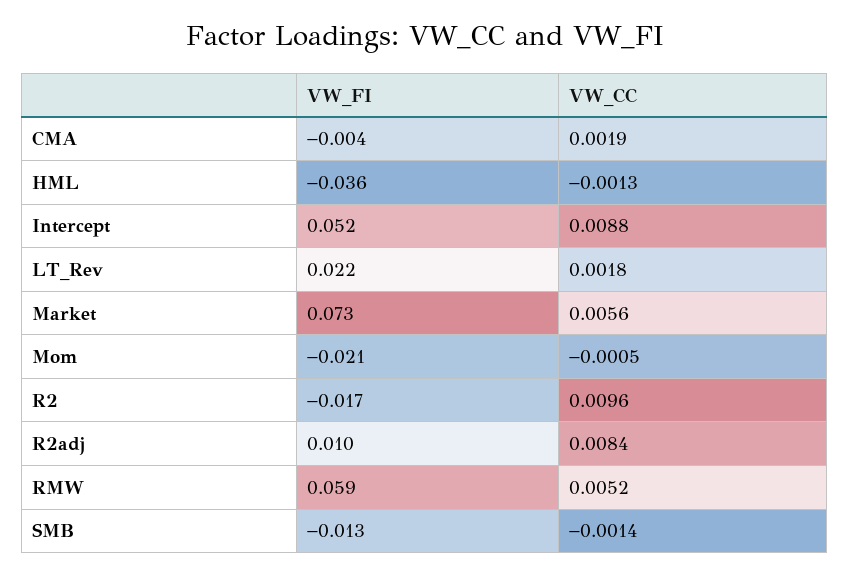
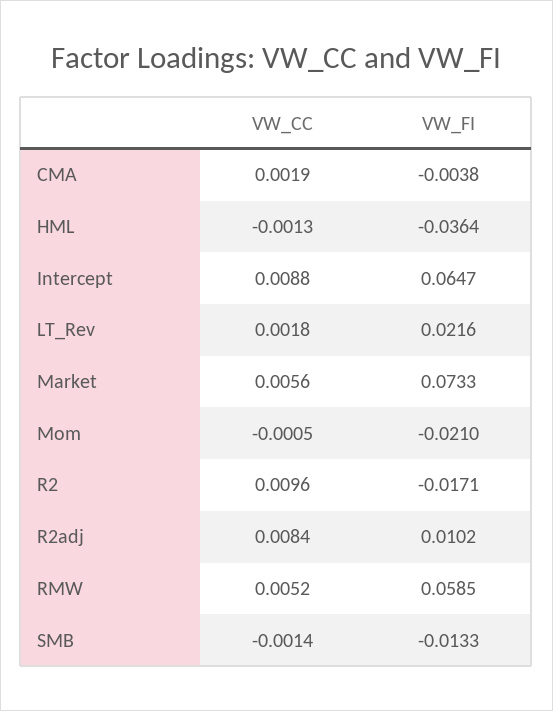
  {
    "VW_FI": {
      "CMA": -0.0038,
      "HML": -0.0364,
-     "Intercept": 0.052,
+     "Intercept": 0.0647,
      "LT_Rev": 0.0216,
      "Market": 0.0733,
      "Mom": -0.021,
      "R2": -0.0171,
      "R2adj": 0.0102,
      "RMW": 0.0585,
      "SMB": -0.0133
    },
    "VW_CC": {
      "CMA": 0.0019,
      "HML": -0.0013,
      "Intercept": 0.0088,
      "LT_Rev": 0.0018,
      "Market": 0.0056,
      "Mom": -0.0005,
      "R2": 0.0096,
      "R2adj": 0.0084,
      "RMW": 0.0052,
      "SMB": -0.0014
    }
  }

